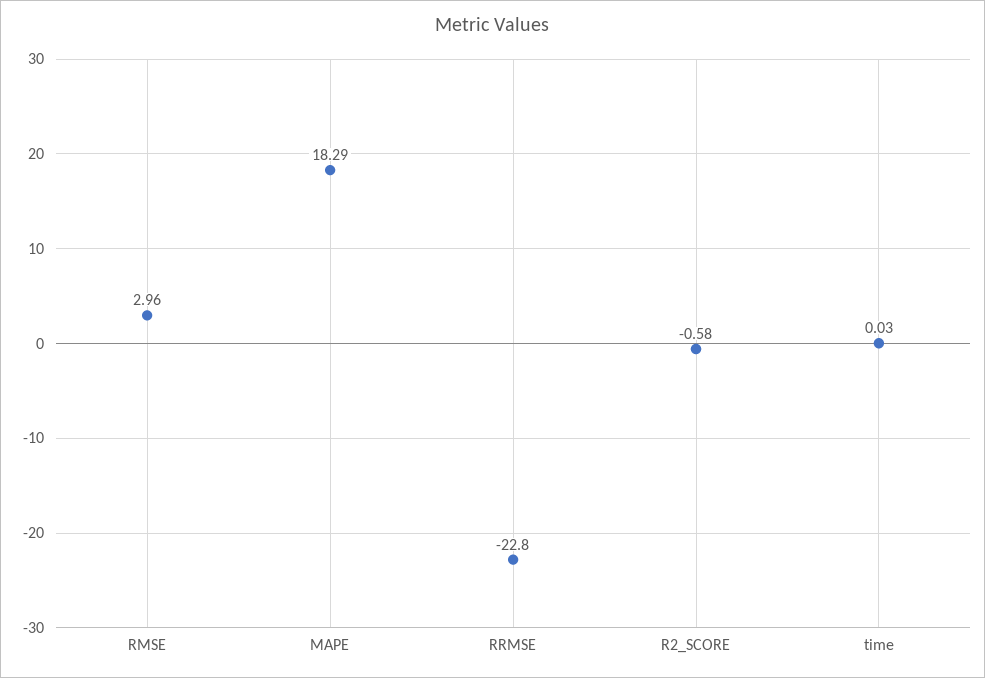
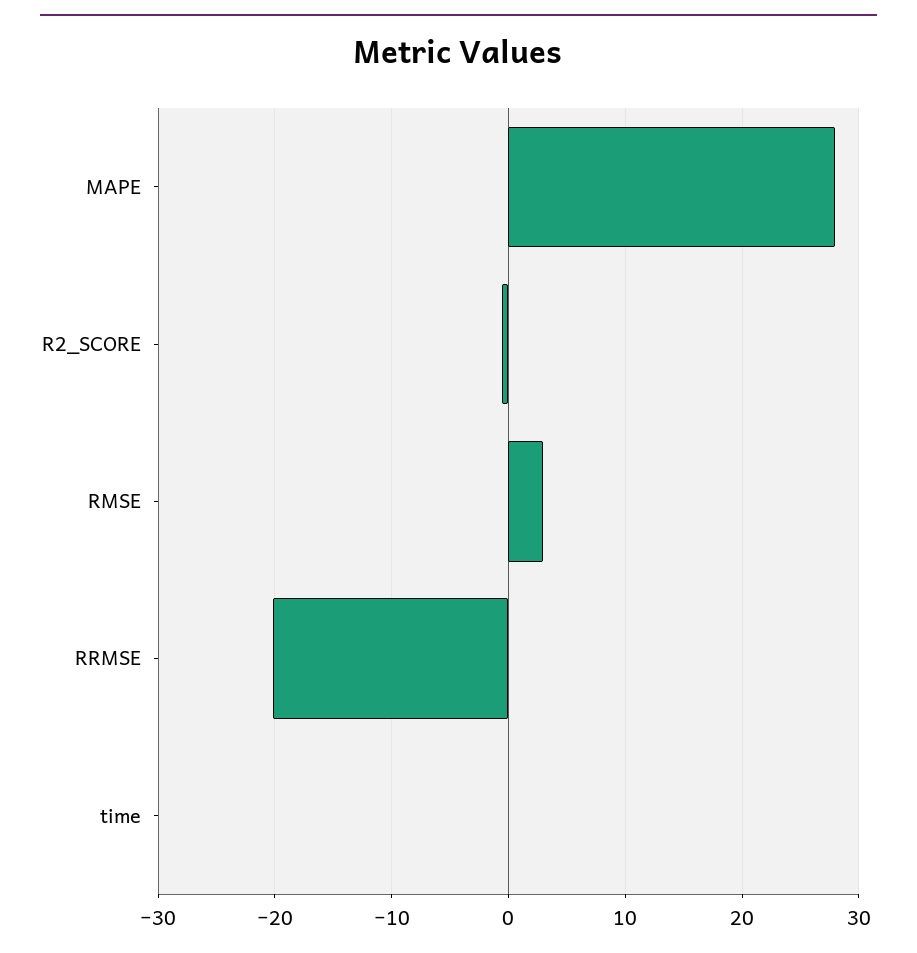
  {
    "RMSE": 2.96,
-   "MAPE": 18.29,
+   "MAPE": 28,
-   "RRMSE": -22.8,
+   "RRMSE": -20,
    "R2_SCORE": -0.58,
    "time": 0.03
  }

